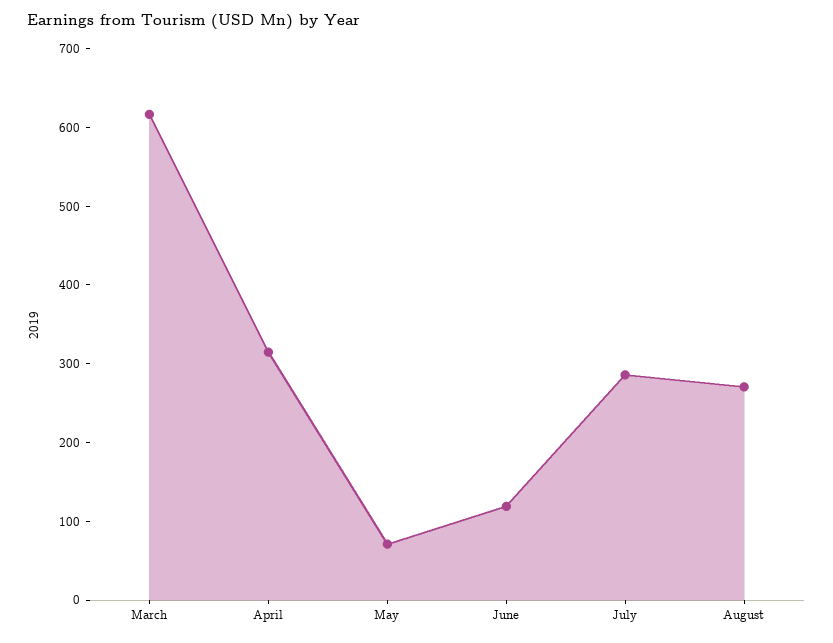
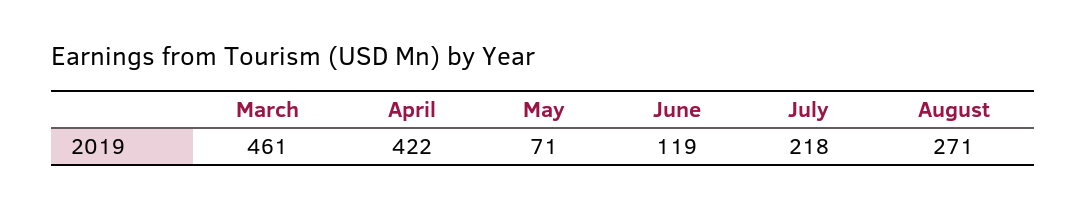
  {
-   "March": 620,
+   "March": 461,
-   "April": 320,
+   "April": 422,
    "May": 71,
    "June": 119,
-   "July": 280,
+   "July": 218,
    "August": 271
  }

